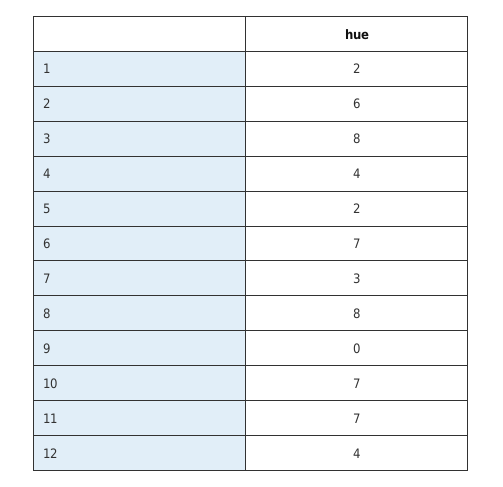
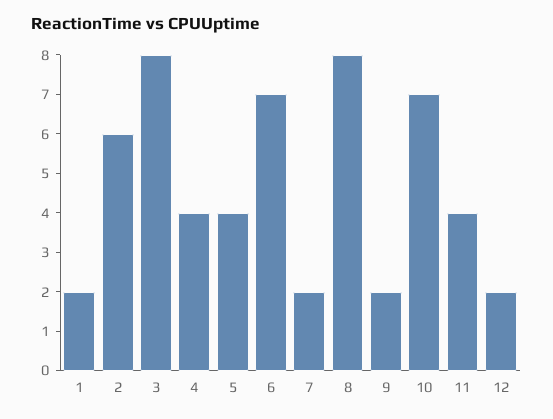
  {
    "1": 2,
    "2": 6,
    "3": 8,
    "4": 4,
-   "5": 2,
+   "5": 4,
    "6": 7,
-   "7": 3,
+   "7": 2,
    "8": 8,
-   "9": 0,
+   "9": 2,
    "10": 7,
-   "11": 7,
+   "11": 4,
-   "12": 4
+   "12": 2
  }

